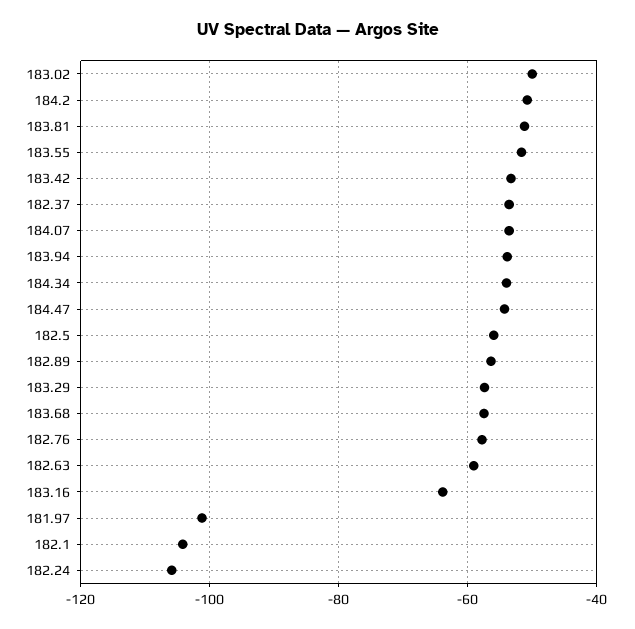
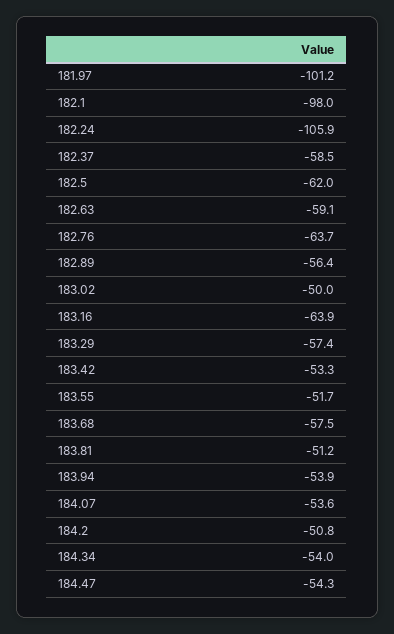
  {
    "183.02": -50,
    "184.2": -50.8,
    "183.81": -51.2,
    "183.55": -51.7,
    "183.42": -53.3,
-   "182.37": -54,
+   "182.37": -58.5,
    "184.07": -53.6,
    "183.94": -53.9,
    "184.34": -54,
    "184.47": -54.3,
-   "182.5": -56,
+   "182.5": -62,
    "182.89": -56.4,
    "183.29": -57.4,
    "183.68": -57.5,
-   "182.76": -58,
+   "182.76": -63.7,
    "182.63": -59.1,
    "183.16": -63.9,
    "181.97": -101.2,
-   "182.1": -104,
+   "182.1": -98,
    "182.24": -105.9
  }

